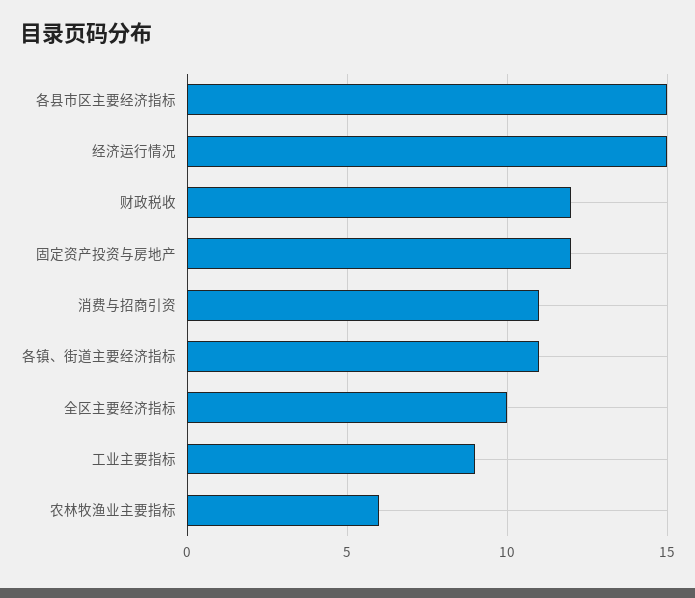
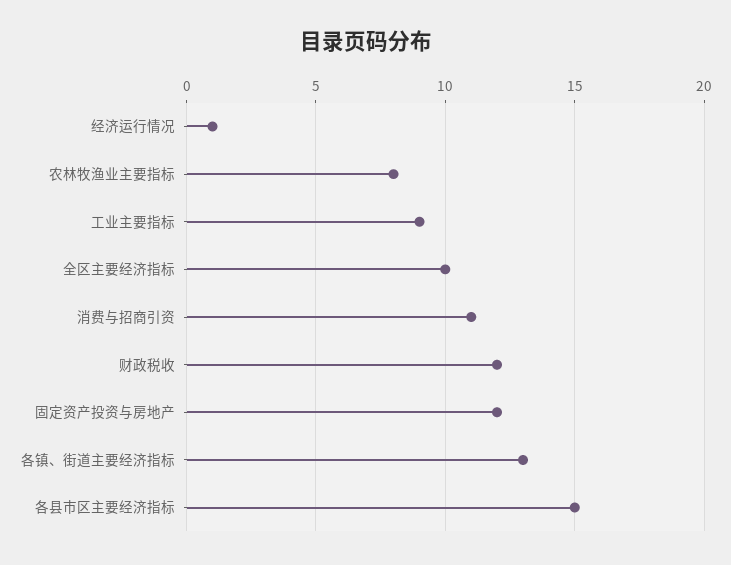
  {
    "各县市区主要经济指标": 15,
-   "经济运行情况": 15,
+   "经济运行情况": 1,
    "财政税收": 12,
    "固定资产投资与房地产": 12,
    "消费与招商引资": 11,
-   "各镇、街道主要经济指标": 11,
+   "各镇、街道主要经济指标": 13,
    "全区主要经济指标": 10,
    "工业主要指标": 9,
-   "农林牧渔业主要指标": 6
+   "农林牧渔业主要指标": 8
  }

